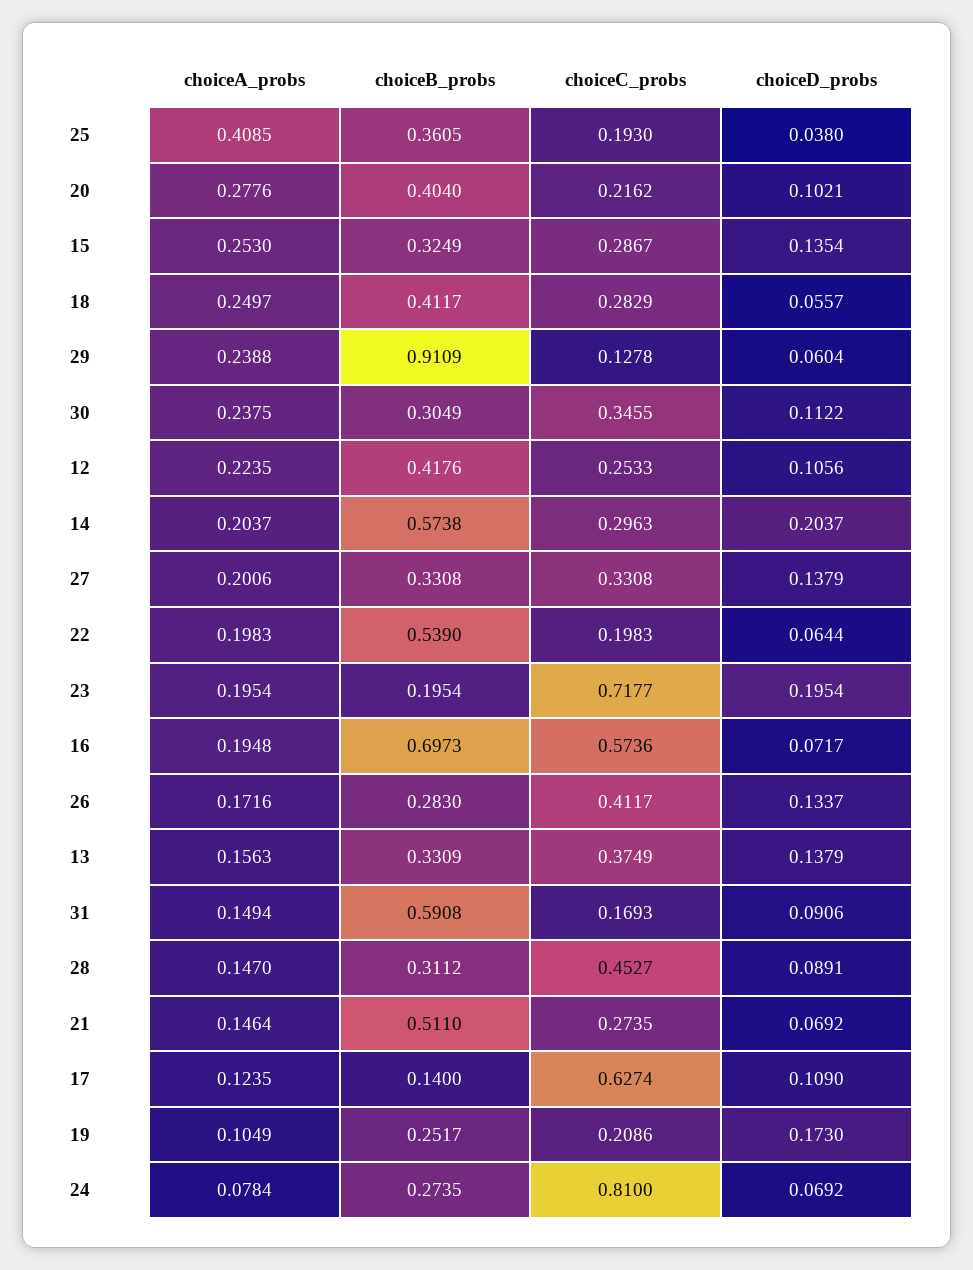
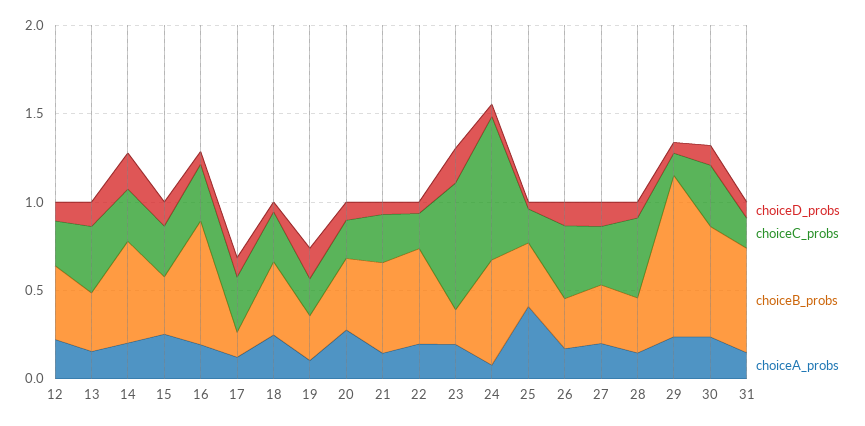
  {
    "choiceA_probs": {
      "25": 0.4085,
      "20": 0.2776,
      "15": 0.253,
      "18": 0.2497,
      "29": 0.2388,
      "30": 0.2375,
      "12": 0.2235,
      "14": 0.2037,
      "27": 0.2006,
      "22": 0.1983,
      "23": 0.1954,
      "16": 0.1948,
      "26": 0.1716,
      "13": 0.1563,
      "31": 0.1494,
      "28": 0.147,
      "21": 0.1464,
      "17": 0.1235,
      "19": 0.1049,
      "24": 0.0784
    },
    "choiceB_probs": {
      "25": 0.3605,
      "20": 0.404,
      "15": 0.3249,
      "18": 0.4117,
      "29": 0.9109,
-     "30": 0.3049,
+     "30": 0.6,
      "12": 0.4176,
      "14": 0.5738,
      "27": 0.3308,
      "22": 0.539,
      "23": 0.1954,
      "16": 0.6973,
      "26": 0.283,
      "13": 0.3309,
      "31": 0.5908,
      "28": 0.3112,
      "21": 0.511,
      "17": 0.14,
      "19": 0.2517,
-     "24": 0.2735
+     "24": 0.6
    },
    "choiceC_probs": {
      "25": 0.193,
      "20": 0.2162,
      "15": 0.2867,
      "18": 0.2829,
      "29": 0.1278,
      "30": 0.3455,
      "12": 0.2533,
      "14": 0.2963,
      "27": 0.3308,
      "22": 0.1983,
      "23": 0.7177,
-     "16": 0.5736,
+     "16": 0.3,
      "26": 0.4117,
      "13": 0.3749,
      "31": 0.1693,
      "28": 0.4527,
      "21": 0.2735,
-     "17": 0.6274,
+     "17": 0.3,
      "19": 0.2086,
      "24": 0.81
    },
    "choiceD_probs": {
      "25": 0.038,
      "20": 0.1021,
      "15": 0.1354,
      "18": 0.0557,
      "29": 0.0604,
      "30": 0.1122,
      "12": 0.1056,
      "14": 0.2037,
      "27": 0.1379,
      "22": 0.0644,
      "23": 0.1954,
      "16": 0.0717,
      "26": 0.1337,
      "13": 0.1379,
      "31": 0.0906,
      "28": 0.0891,
      "21": 0.0692,
      "17": 0.109,
      "19": 0.173,
      "24": 0.0692
    }
  }

